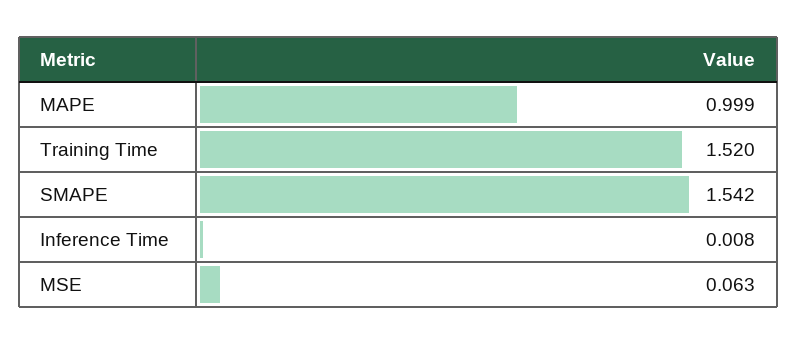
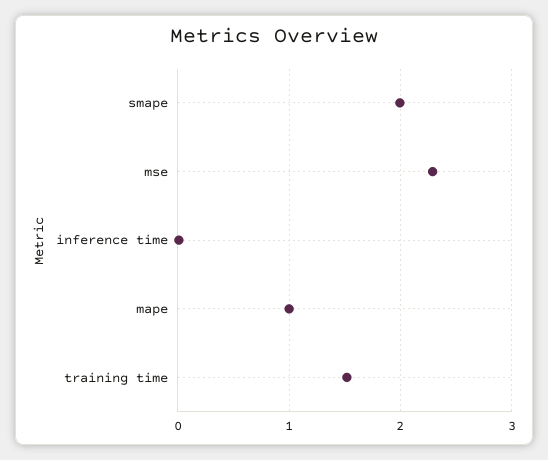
  {
    "MAPE": 0.999,
    "Training Time": 1.52,
-   "SMAPE": 1.542,
+   "SMAPE": 2,
    "Inference Time": 0.008,
-   "MSE": 0.063
+   "MSE": 2.3
  }

